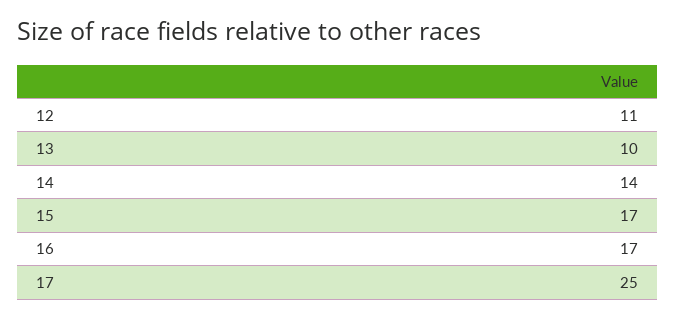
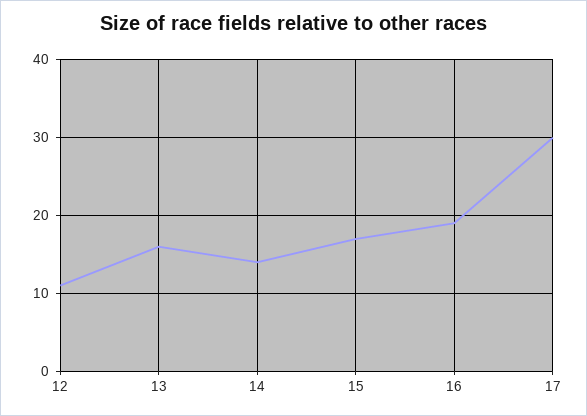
  {
    "12": 11,
-   "13": 10,
+   "13": 16,
    "14": 14,
    "15": 17,
-   "16": 17,
+   "16": 19,
-   "17": 25
+   "17": 30
  }

